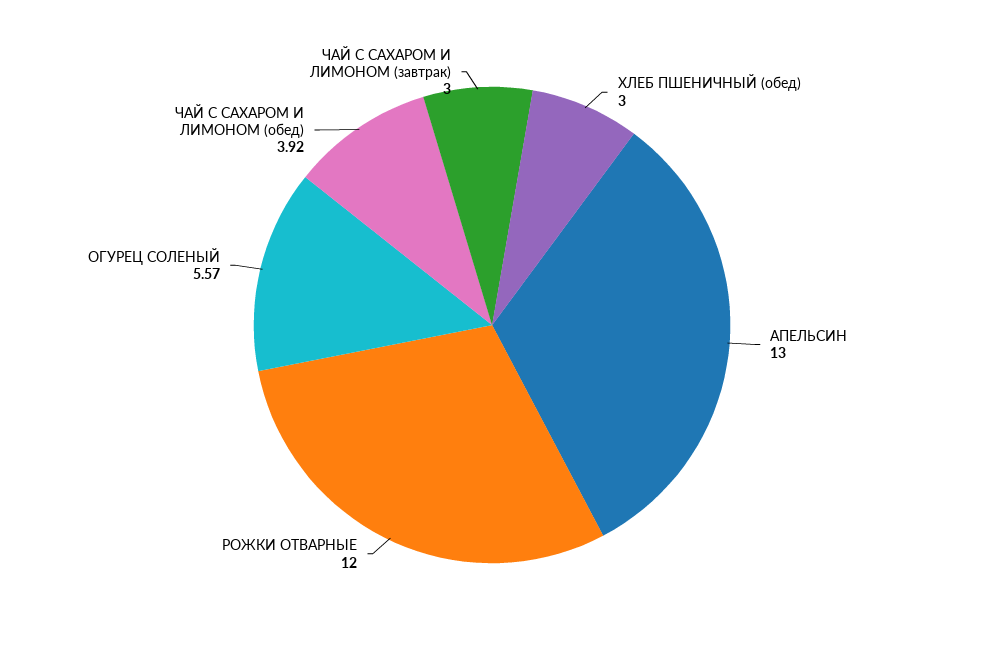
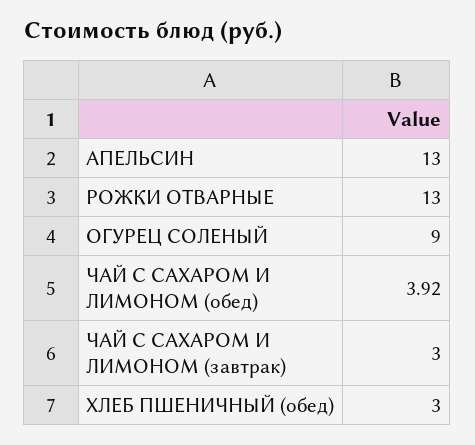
  {
    "ХЛЕБ ПШЕНИЧНЫЙ (обед)": 3,
    "АПЕЛЬСИН": 13,
-   "РОЖКИ ОТВАРНЫЕ": 12,
+   "РОЖКИ ОТВАРНЫЕ": 13,
-   "ОГУРЕЦ СОЛЕНЫЙ": 5.57,
+   "ОГУРЕЦ СОЛЕНЫЙ": 9,
    "ЧАЙ С САХАРОМ И ЛИМОНОМ (обед)": 3.92,
    "ЧАЙ С САХАРОМ И ЛИМОНОМ (завтрак)": 3
  }

